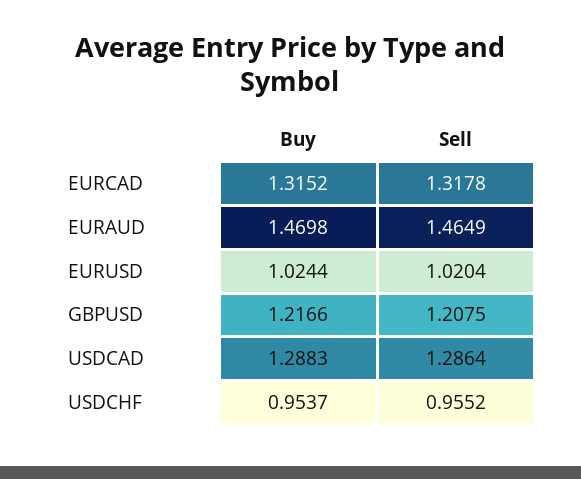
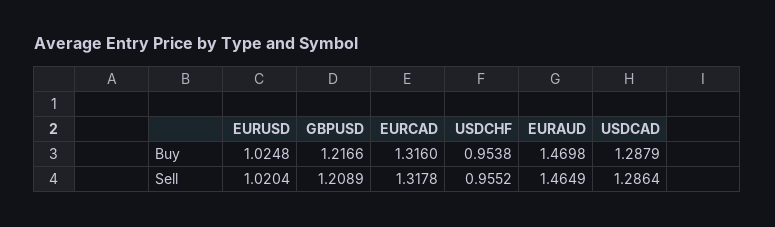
  {
    "Buy": {
-     "EURCAD": 1.3152,
+     "EURCAD": 1.316,
      "EURAUD": 1.4698,
-     "EURUSD": 1.0244,
+     "EURUSD": 1.0248,
      "GBPUSD": 1.2166,
-     "USDCAD": 1.2883,
+     "USDCAD": 1.2879,
-     "USDCHF": 0.9537
+     "USDCHF": 0.9538
    },
    "Sell": {
      "EURCAD": 1.3178,
      "EURAUD": 1.4649,
      "EURUSD": 1.0204,
-     "GBPUSD": 1.2075,
+     "GBPUSD": 1.2089,
      "USDCAD": 1.2864,
      "USDCHF": 0.9552
    }
  }

